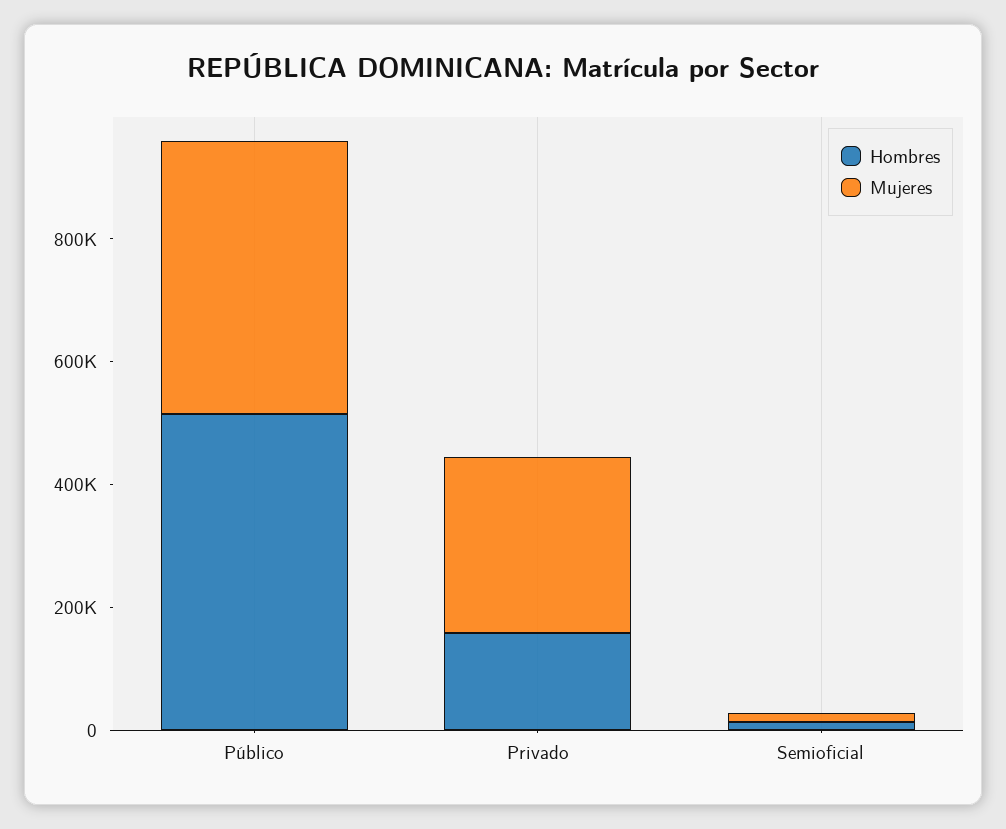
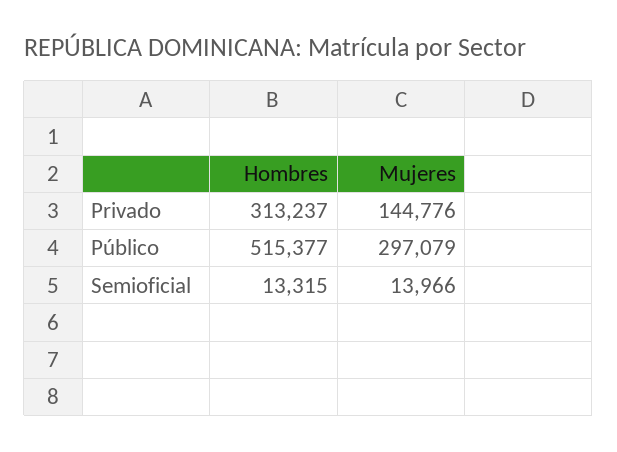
  {
    "Hombres": {
      "Público": 515377,
-     "Privado": 150000,
+     "Privado": 313237,
      "Semioficial": 13315
    },
    "Mujeres": {
-     "Público": 450000,
+     "Público": 297079,
-     "Privado": 300000,
+     "Privado": 144776,
      "Semioficial": 13966
    }
  }

